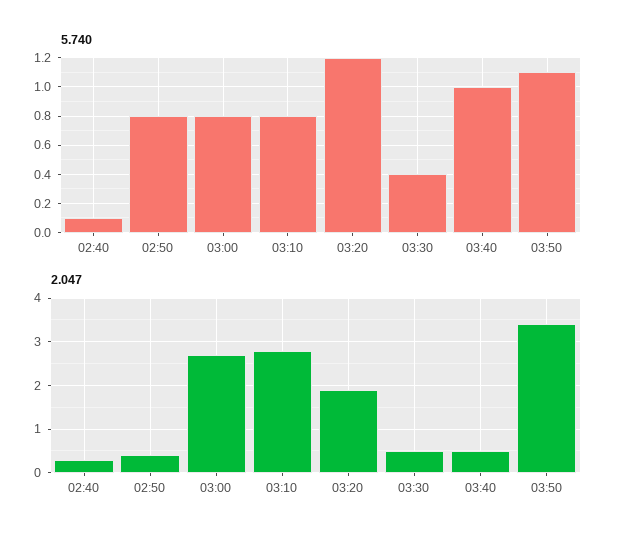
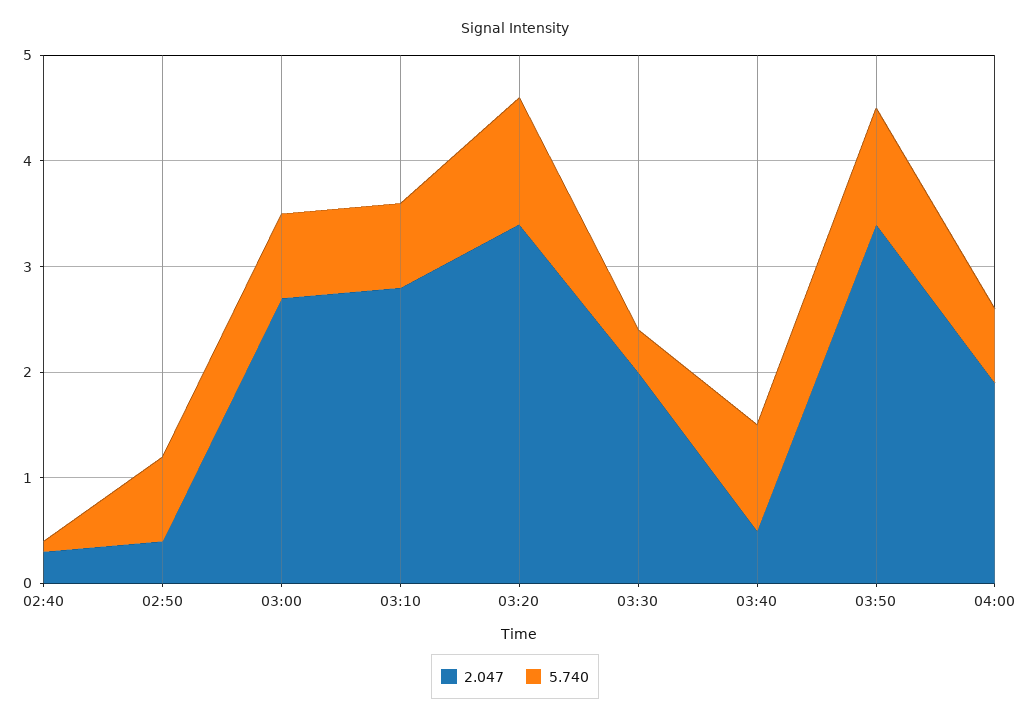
  {
    "5.740": {
      "02:40": 0.1,
      "02:50": 0.8,
      "03:00": 0.8,
      "03:10": 0.8,
      "03:20": 1.2,
      "03:30": 0.4,
      "03:40": 1,
-     "03:50": 1.1
+     "03:50": 1.1,
+     "04:00": 0.7
    },
    "2.047": {
      "02:40": 0.3,
      "02:50": 0.4,
      "03:00": 2.7,
      "03:10": 2.8,
-     "03:20": 2,
+     "03:20": 3.4,
-     "03:30": 0.5,
+     "03:30": 2,
      "03:40": 0.5,
-     "03:50": 3.4
+     "03:50": 3.4,
+     "04:00": 1.9
    }
  }

